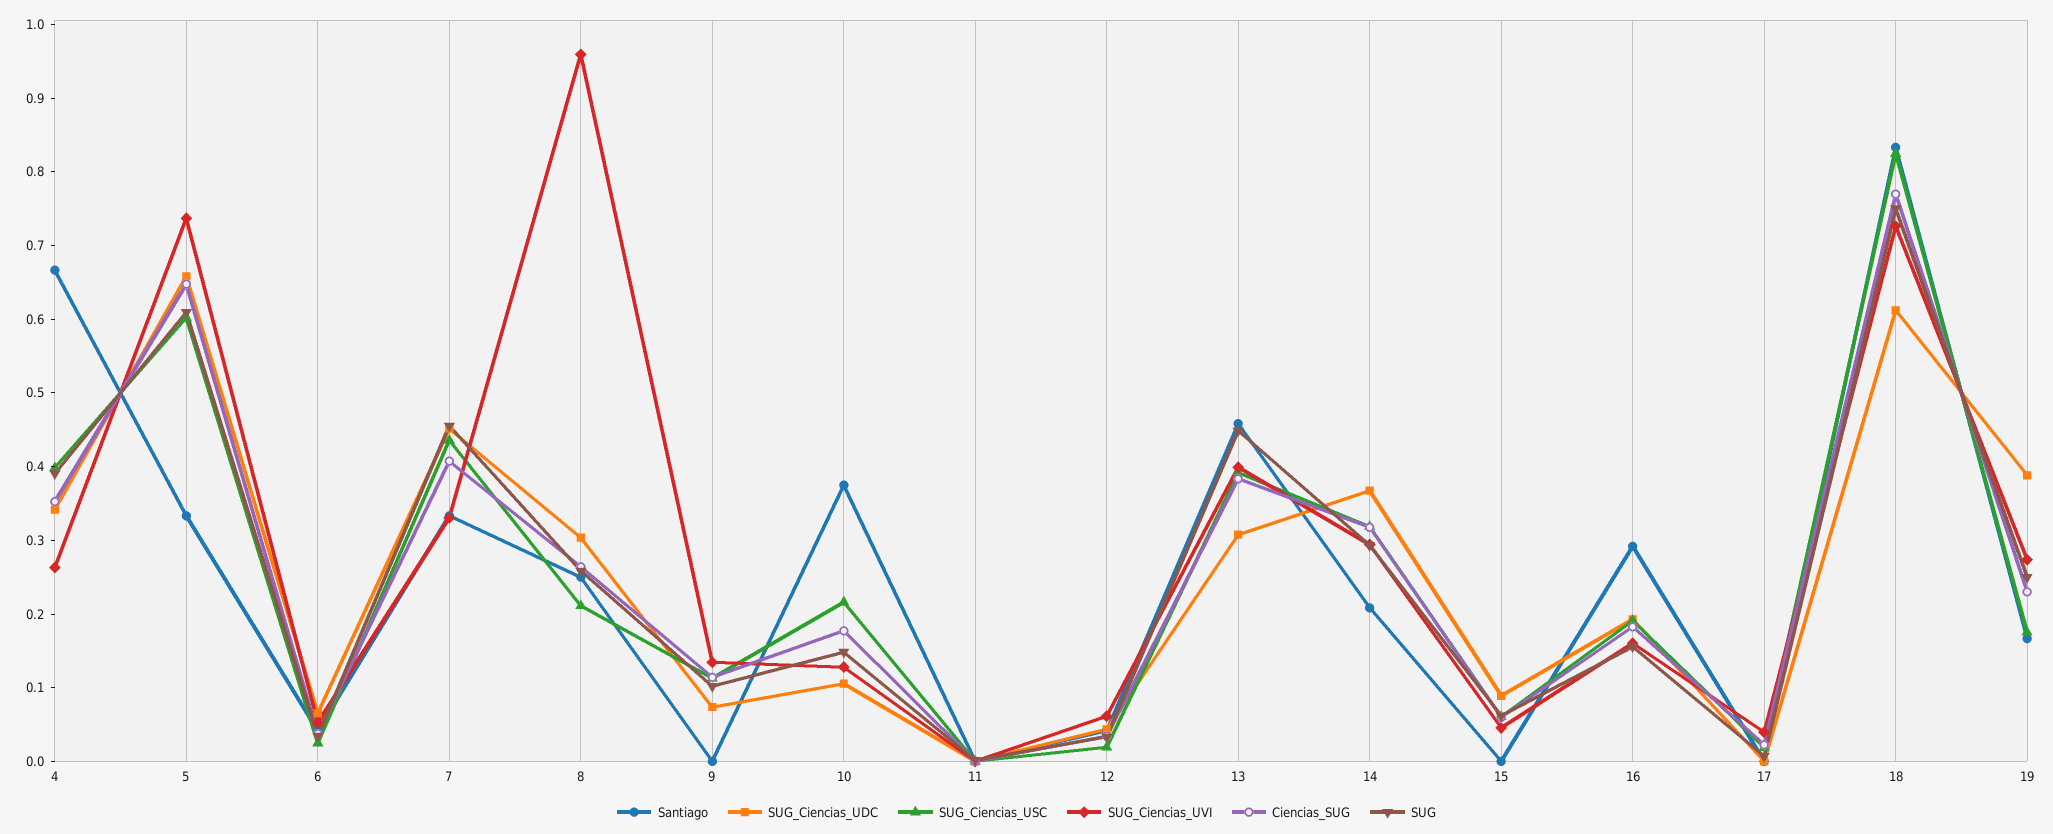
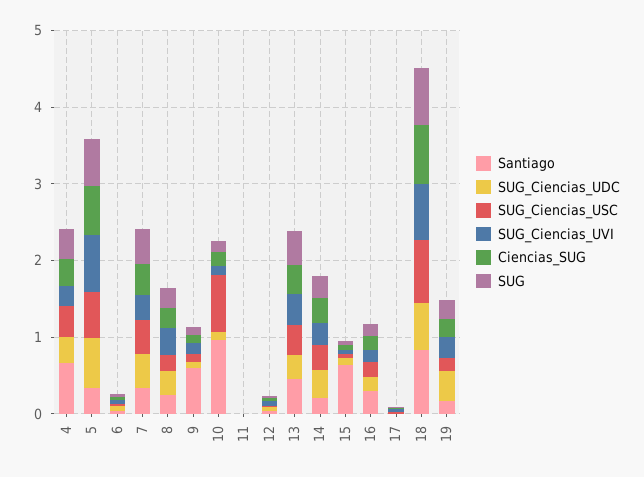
  {
    "Santiago": {
      "4": 0.66,
      "5": 0.34,
      "6": 0.04,
      "7": 0.34,
      "8": 0.26,
-     "9": 0,
+     "9": 0.6,
-     "10": 0.38,
+     "10": 1,
      "11": 0,
      "12": 0.04,
      "13": 0.46,
      "14": 0.2,
-     "15": 0,
+     "15": 0.6,
      "16": 0.3,
      "17": 0,
      "18": 0.84,
      "19": 0.16
    },
    "SUG_Ciencias_UDC": {
      "4": 0.34,
      "5": 0.66,
      "6": 0.06,
      "7": 0.46,
      "8": 0.3,
      "9": 0.08,
      "10": 0.1,
      "11": 0,
      "12": 0.04,
      "13": 0.3,
      "14": 0.36,
      "15": 0.08,
      "16": 0.2,
      "17": 0,
      "18": 0.62,
      "19": 0.38
    },
    "SUG_Ciencias_USC": {
      "4": 0.4,
      "5": 0.6,
      "6": 0.02,
      "7": 0.44,
      "8": 0.22,
      "9": 0.12,
-     "10": 0.22,
+     "10": 0.8,
      "11": 0,
      "12": 0.02,
      "13": 0.4,
      "14": 0.32,
      "15": 0.06,
      "16": 0.2,
      "17": 0.02,
      "18": 0.82,
      "19": 0.18
    },
    "SUG_Ciencias_UVI": {
      "4": 0.26,
      "5": 0.74,
      "6": 0.06,
      "7": 0.34,
-     "8": 0.96,
+     "8": 0.4,
      "9": 0.14,
      "10": 0.12,
      "11": 0,
      "12": 0.06,
      "13": 0.4,
      "14": 0.3,
      "15": 0.04,
      "16": 0.16,
      "17": 0.04,
      "18": 0.72,
      "19": 0.28
    },
    "Ciencias_SUG": {
      "4": 0.36,
      "5": 0.64,
      "6": 0.04,
      "7": 0.4,
      "8": 0.26,
      "9": 0.12,
      "10": 0.18,
      "11": 0,
      "12": 0.04,
      "13": 0.38,
      "14": 0.32,
      "15": 0.06,
      "16": 0.18,
      "17": 0.02,
      "18": 0.76,
      "19": 0.24
    },
    "SUG": {
      "4": 0.4,
      "5": 0.6,
      "6": 0.04,
      "7": 0.46,
      "8": 0.26,
      "9": 0.1,
      "10": 0.14,
      "11": 0,
      "12": 0.04,
      "13": 0.44,
      "14": 0.3,
      "15": 0.06,
      "16": 0.16,
      "17": 0,
      "18": 0.76,
      "19": 0.24
    }
  }

